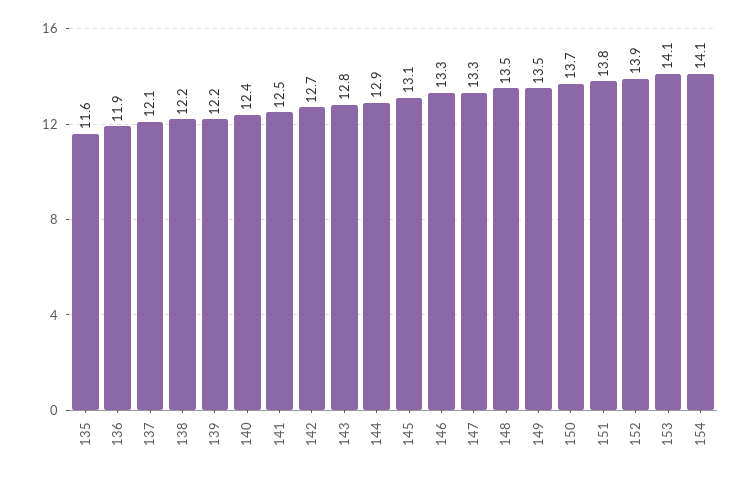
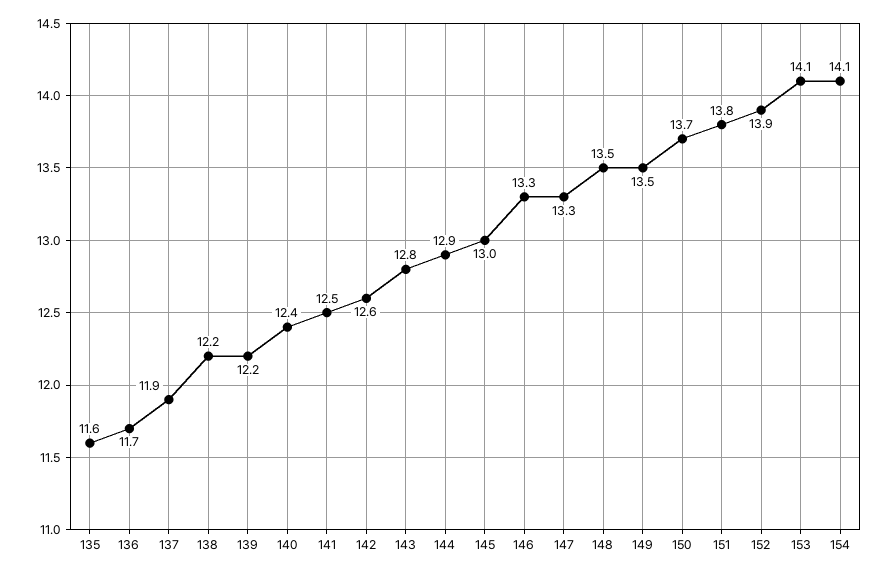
  {
    "135": 11.6,
-   "136": 11.9,
+   "136": 11.7,
-   "137": 12.1,
+   "137": 11.9,
    "138": 12.2,
    "139": 12.2,
    "140": 12.4,
    "141": 12.5,
-   "142": 12.7,
+   "142": 12.6,
    "143": 12.8,
    "144": 12.9,
-   "145": 13.1,
+   "145": 13,
    "146": 13.3,
    "147": 13.3,
    "148": 13.5,
    "149": 13.5,
    "150": 13.7,
    "151": 13.8,
    "152": 13.9,
    "153": 14.1,
    "154": 14.1
  }

